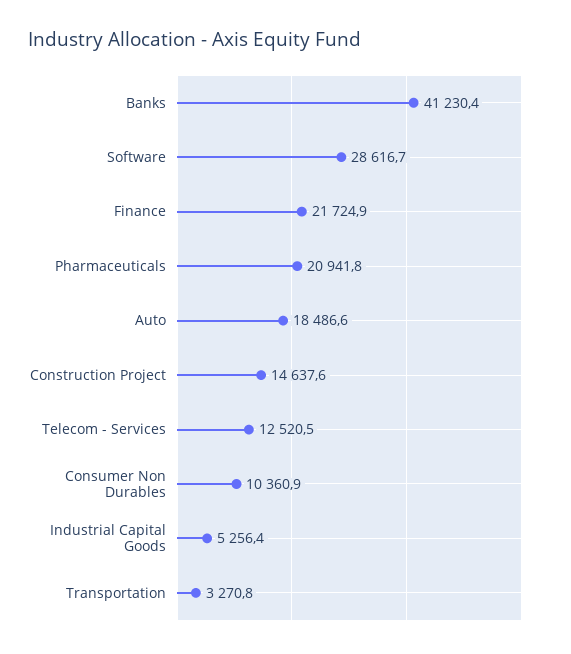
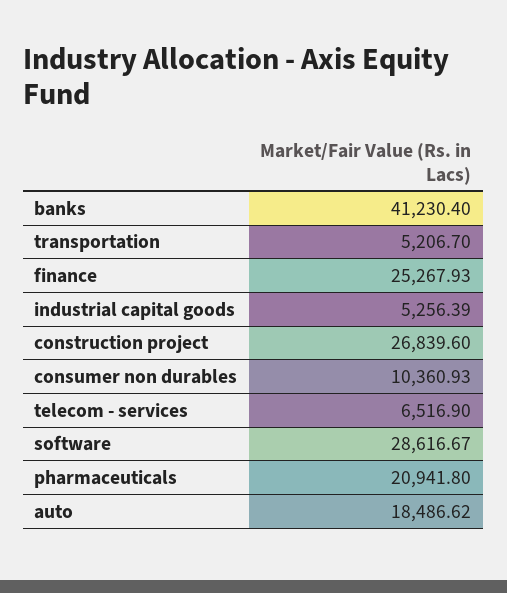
  {
    "Banks": 41230.4,
    "Software": 28616.67,
-   "Finance": 21724.9,
+   "Finance": 25267.93,
    "Pharmaceuticals": 20941.8,
    "Auto": 18486.62,
-   "Construction Project": 14637.6,
+   "Construction Project": 26839.6,
-   "Telecom - Services": 12520.5,
+   "Telecom - Services": 6516.9,
    "Consumer Non Durables": 10360.93,
    "Industrial Capital Goods": 5256.39,
-   "Transportation": 3270.8
+   "Transportation": 5206.7
  }

